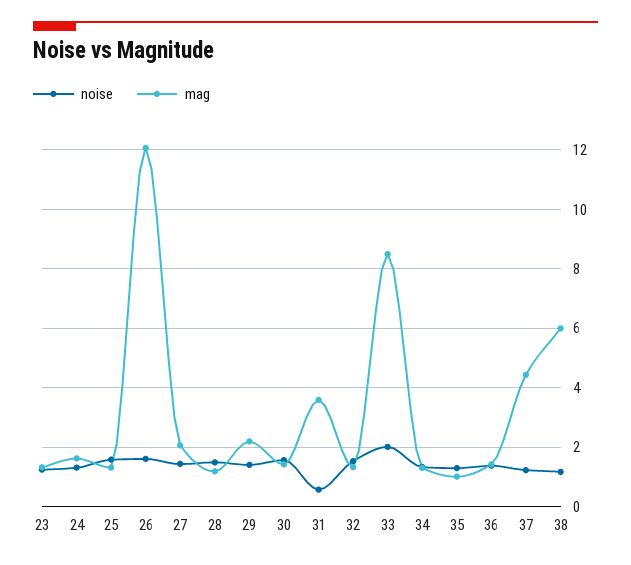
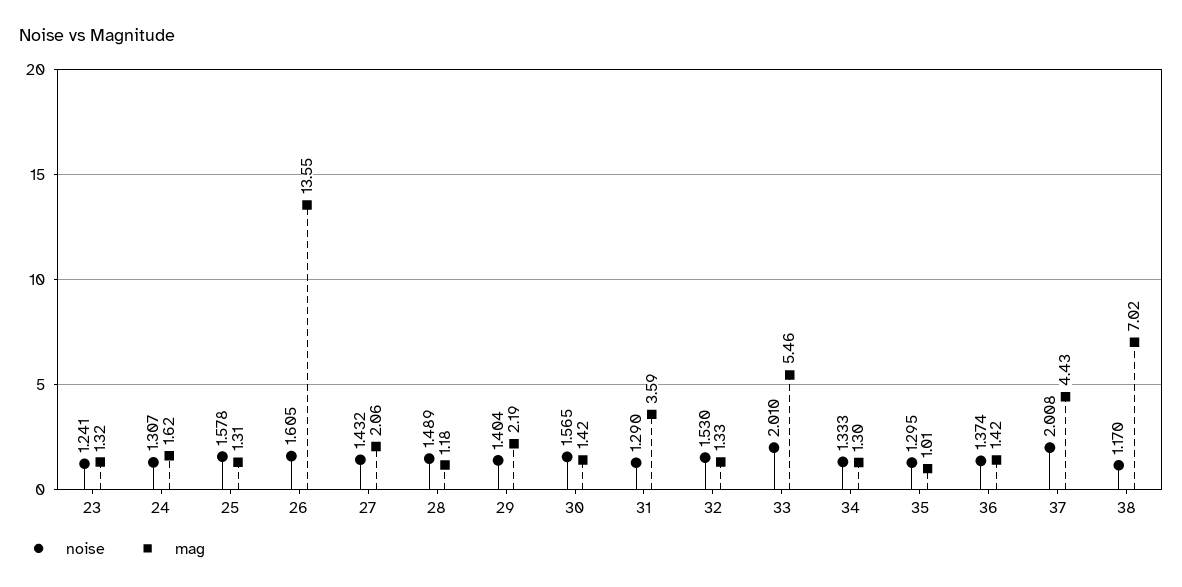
  {
    "noise": {
      "23": 1.241,
      "24": 1.307,
      "25": 1.578,
      "26": 1.605,
      "27": 1.432,
      "28": 1.489,
      "29": 1.404,
      "30": 1.565,
-     "31": 0.5,
+     "31": 1.29,
      "32": 1.53,
      "33": 2.01,
      "34": 1.333,
      "35": 1.295,
      "36": 1.374,
-     "37": 1.25,
+     "37": 2.008,
      "38": 1.17
    },
    "mag": {
      "23": 1.32,
      "24": 1.62,
      "25": 1.31,
-     "26": 12,
+     "26": 13.55,
      "27": 2.06,
      "28": 1.18,
      "29": 2.19,
      "30": 1.42,
      "31": 3.59,
      "32": 1.33,
-     "33": 8.5,
+     "33": 5.46,
      "34": 1.3,
      "35": 1.01,
      "36": 1.42,
      "37": 4.43,
-     "38": 6
+     "38": 7.02
    }
  }

